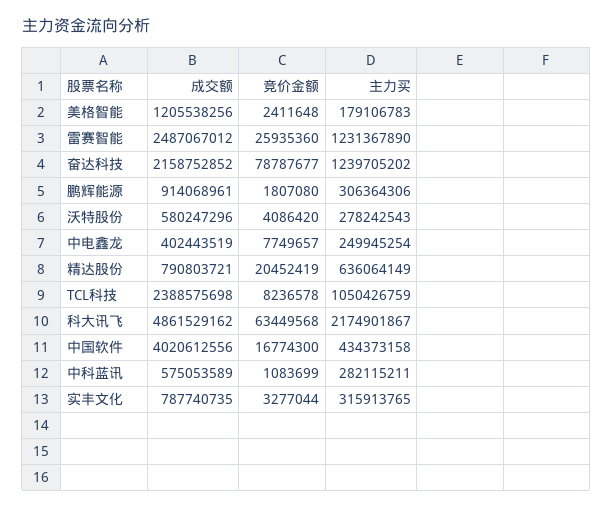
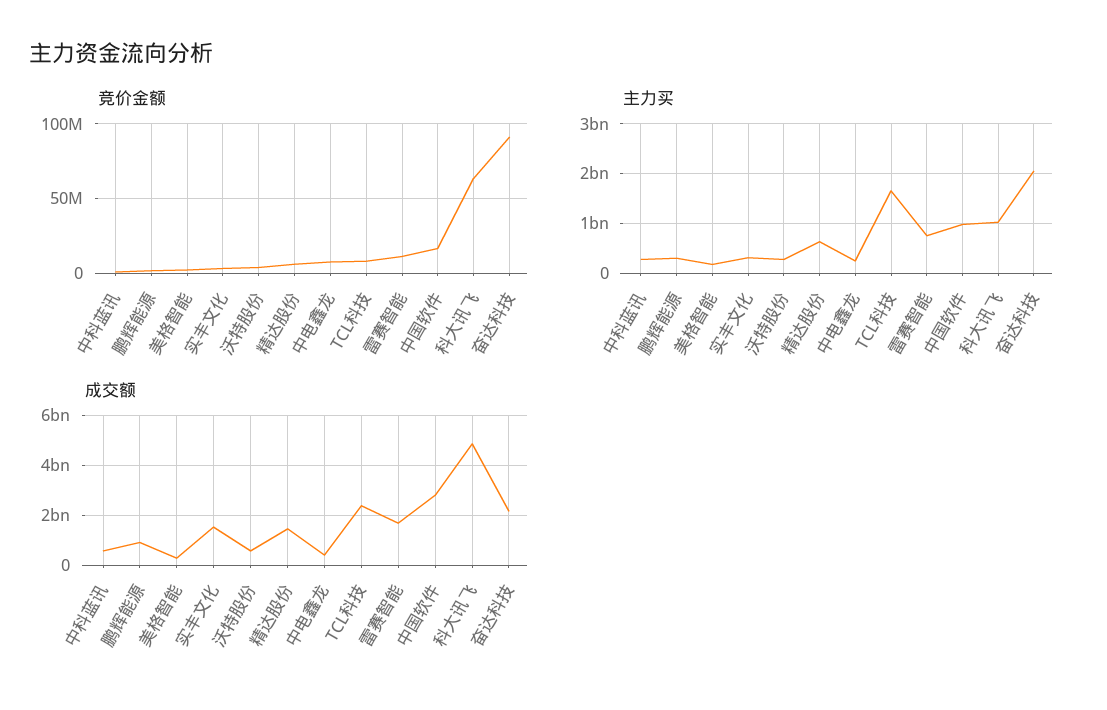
  {
    "成交额": {
-     "美格智能": 1205538256,
+     "美格智能": 250000000,
-     "雷赛智能": 2487067012,
+     "雷赛智能": 1750000000,
      "奋达科技": 2158752852,
      "鹏辉能源": 914068961,
      "沃特股份": 580247296,
      "中电鑫龙": 402443519,
-     "精达股份": 790803721,
+     "精达股份": 1500000000,
      "TCL科技": 2388575698,
      "科大讯飞": 4861529162,
-     "中国软件": 4020612556,
+     "中国软件": 2750000000,
      "中科蓝讯": 575053589,
-     "实丰文化": 787740735
+     "实丰文化": 1500000000
    },
    "竞价金额": {
      "美格智能": 2411648,
-     "雷赛智能": 25935360,
+     "雷赛智能": 10000000,
-     "奋达科技": 78787677,
+     "奋达科技": 90000000,
      "鹏辉能源": 1807080,
      "沃特股份": 4086420,
      "中电鑫龙": 7749657,
-     "精达股份": 20452419,
+     "精达股份": 5000000,
      "TCL科技": 8236578,
      "科大讯飞": 63449568,
      "中国软件": 16774300,
      "中科蓝讯": 1083699,
      "实丰文化": 3277044
    },
    "主力买": {
      "美格智能": 179106783,
-     "雷赛智能": 1231367890,
+     "雷赛智能": 800000000,
-     "奋达科技": 1239705202,
+     "奋达科技": 2000000000,
      "鹏辉能源": 306364306,
      "沃特股份": 278242543,
      "中电鑫龙": 249945254,
      "精达股份": 636064149,
-     "TCL科技": 1050426759,
+     "TCL科技": 1600000000,
-     "科大讯飞": 2174901867,
+     "科大讯飞": 1000000000,
-     "中国软件": 434373158,
+     "中国软件": 1000000000,
      "中科蓝讯": 282115211,
      "实丰文化": 315913765
    }
  }

